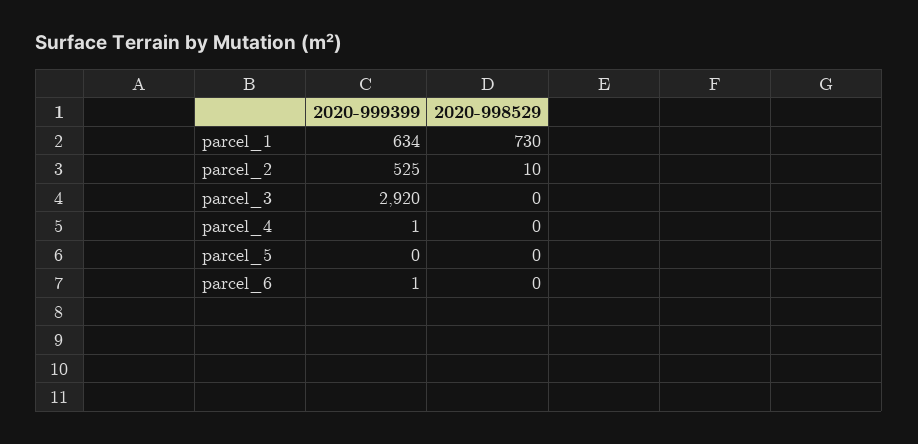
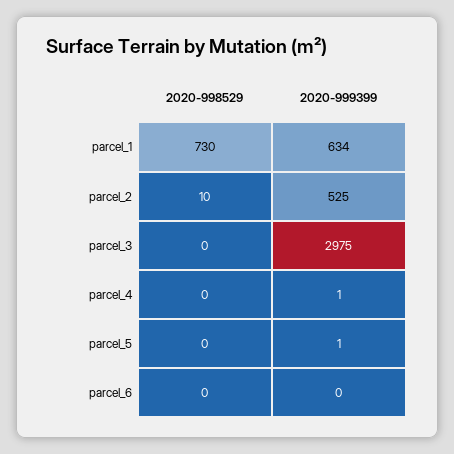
  {
    "2020-999399": {
      "parcel_1": 634,
      "parcel_2": 525,
-     "parcel_3": 2920,
+     "parcel_3": 2975,
      "parcel_4": 1,
-     "parcel_5": 0,
+     "parcel_5": 1,
-     "parcel_6": 1
+     "parcel_6": 0
    },
    "2020-998529": {
      "parcel_1": 730,
      "parcel_2": 10,
      "parcel_3": 0,
      "parcel_4": 0,
      "parcel_5": 0,
      "parcel_6": 0
    }
  }

